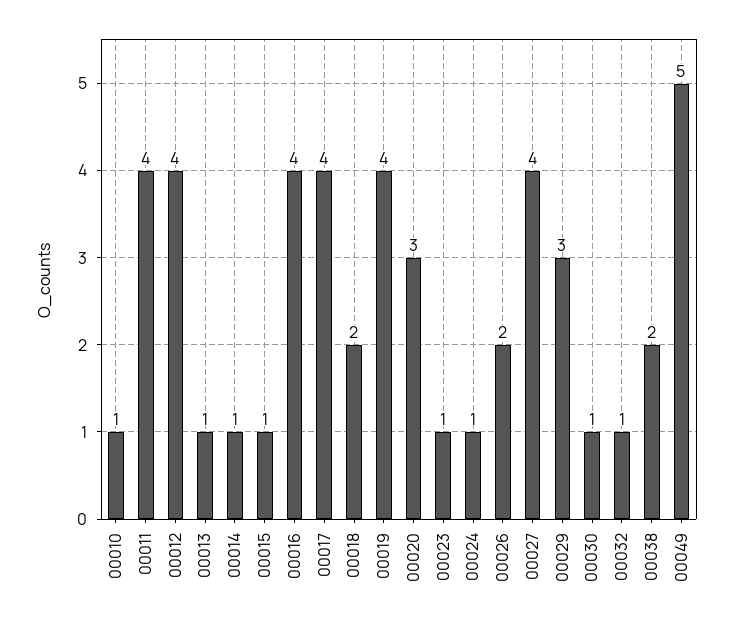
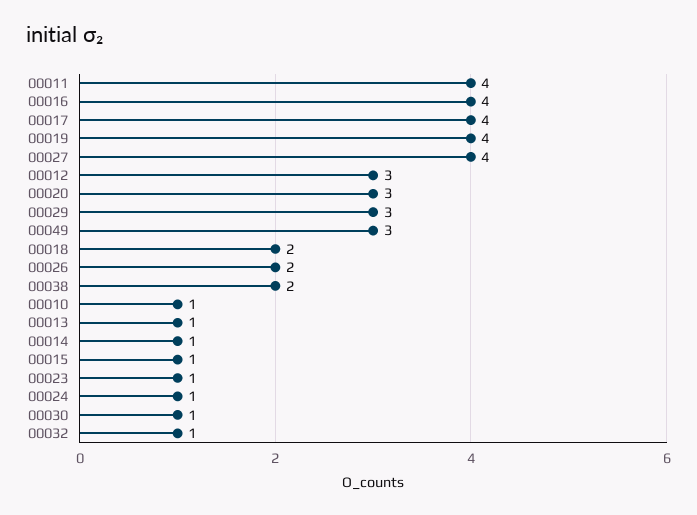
  {
    "00010": 1,
    "00011": 4,
-   "00012": 4,
+   "00012": 3,
    "00013": 1,
    "00014": 1,
    "00015": 1,
    "00016": 4,
    "00017": 4,
    "00018": 2,
    "00019": 4,
    "00020": 3,
    "00023": 1,
    "00024": 1,
    "00026": 2,
    "00027": 4,
    "00029": 3,
    "00030": 1,
    "00032": 1,
    "00038": 2,
-   "00049": 5
+   "00049": 3
  }

